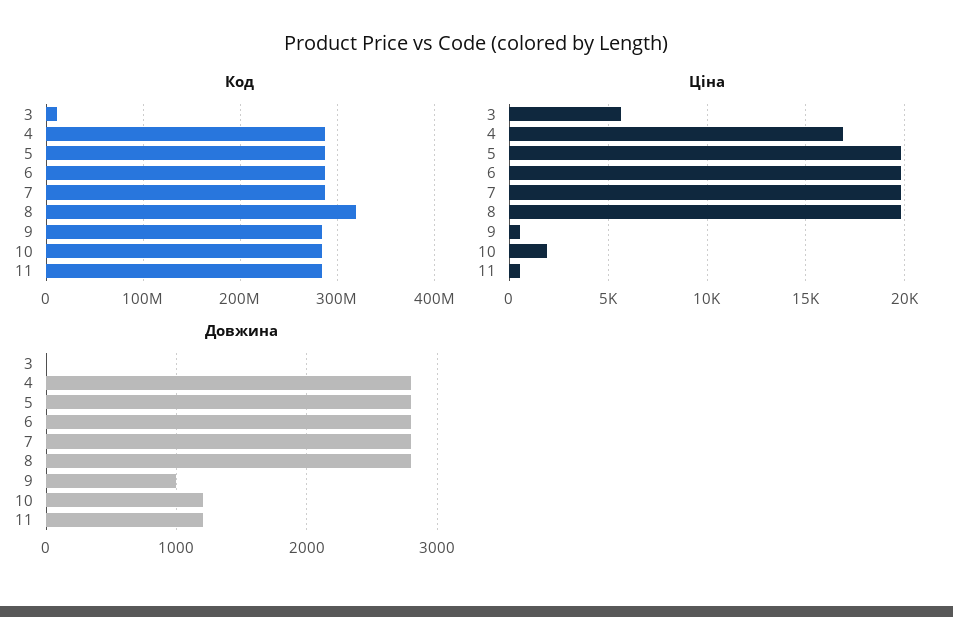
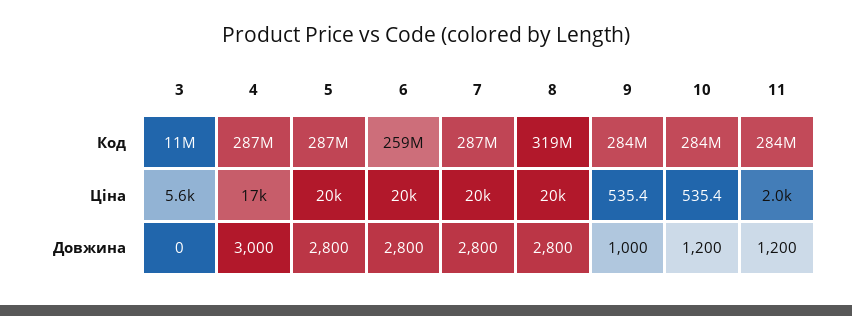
  {
    "Код": {
      "3": 11000000,
      "4": 287000000,
      "5": 287000000,
-     "6": 290000000,
+     "6": 259000000,
      "7": 287000000,
      "8": 319000000,
      "9": 284000000,
      "10": 284000000,
      "11": 284000000
    },
    "Ціна": {
      "3": 5600,
      "4": 17000,
      "5": 20000,
      "6": 20000,
      "7": 20000,
      "8": 20000,
      "9": 535.4,
-     "10": 2000,
+     "10": 535.4,
-     "11": 500
+     "11": 2000
    },
    "Довжина": {
      "3": 0,
-     "4": 2800,
+     "4": 3000,
      "5": 2800,
      "6": 2800,
      "7": 2800,
      "8": 2800,
      "9": 1000,
      "10": 1200,
      "11": 1200
    }
  }

